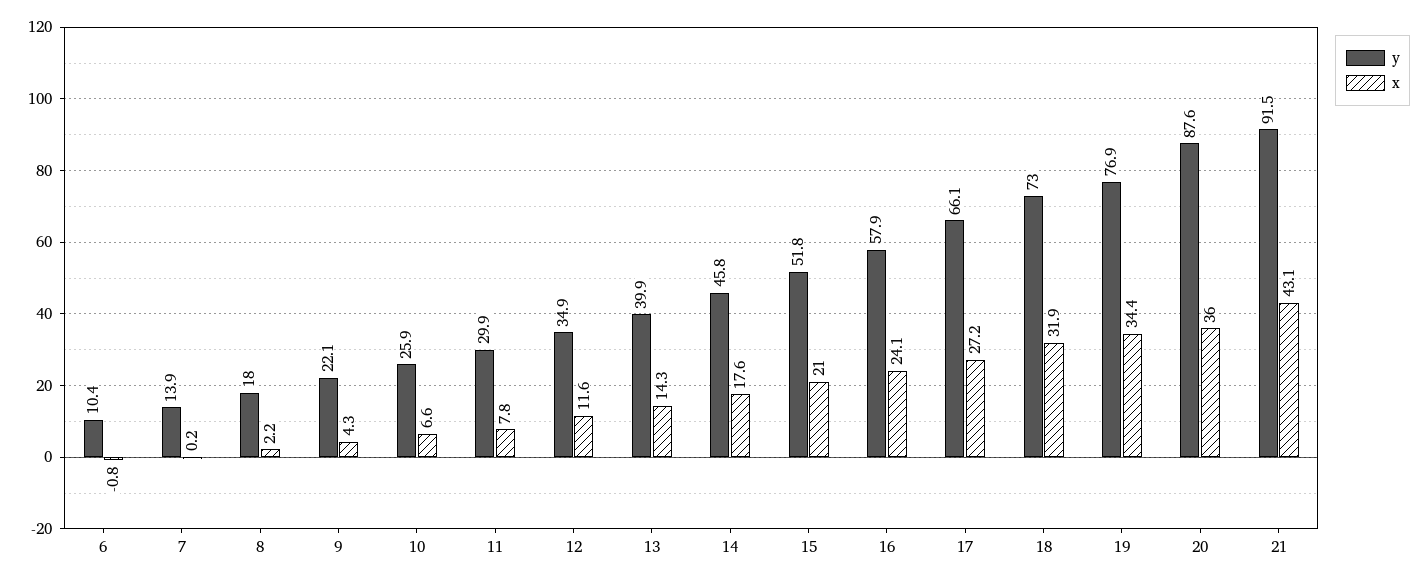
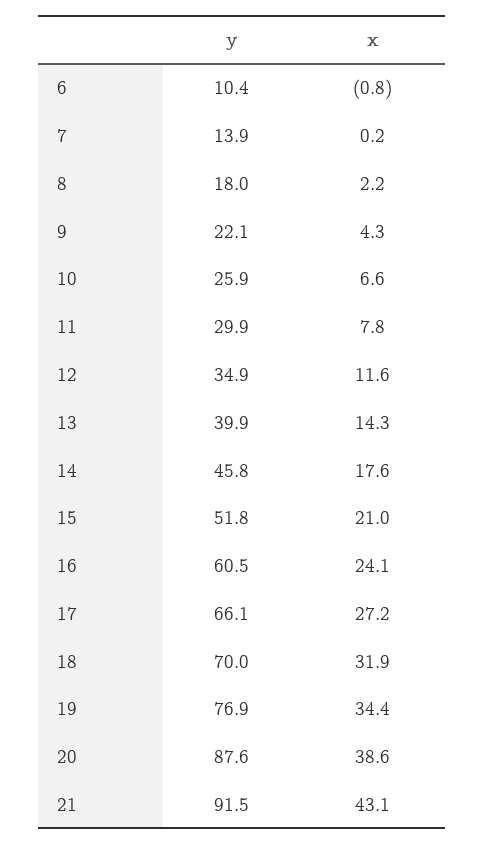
  {
    "y": {
      "6": 10.4,
      "7": 13.9,
      "8": 18,
      "9": 22.1,
      "10": 25.9,
      "11": 29.9,
      "12": 34.9,
      "13": 39.9,
      "14": 45.8,
      "15": 51.8,
-     "16": 57.9,
+     "16": 60.5,
      "17": 66.1,
-     "18": 73,
+     "18": 70,
      "19": 76.9,
      "20": 87.6,
      "21": 91.5
    },
    "x": {
      "6": -0.8,
      "7": 0.2,
      "8": 2.2,
      "9": 4.3,
      "10": 6.6,
      "11": 7.8,
      "12": 11.6,
      "13": 14.3,
      "14": 17.6,
      "15": 21,
      "16": 24.1,
      "17": 27.2,
      "18": 31.9,
      "19": 34.4,
-     "20": 36,
+     "20": 38.6,
      "21": 43.1
    }
  }

